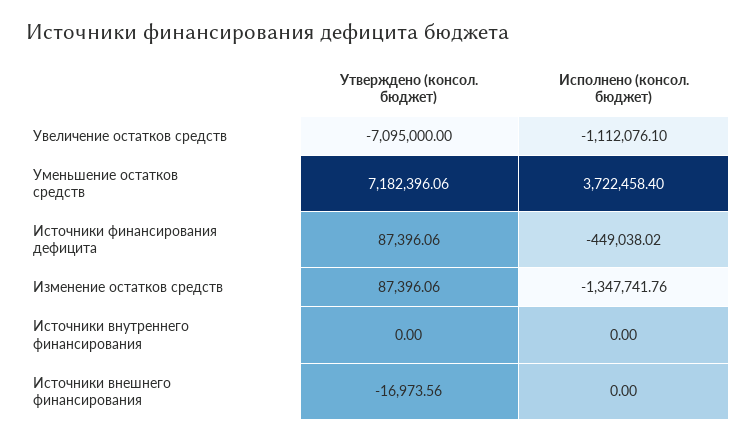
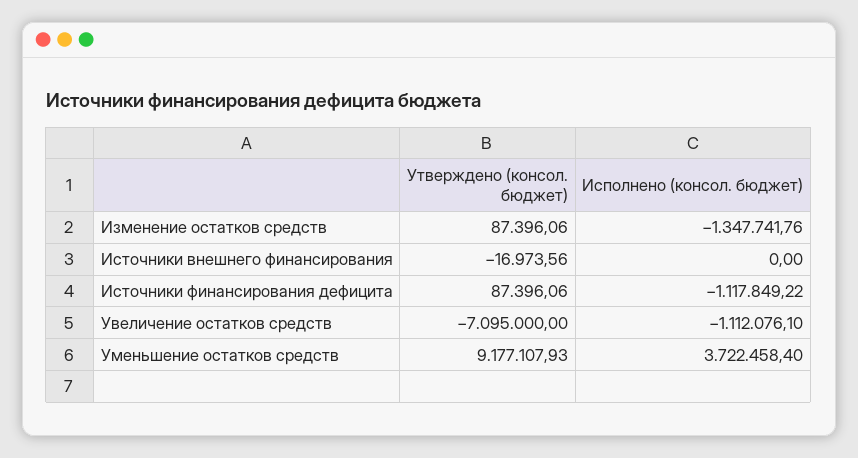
  {
    "Утверждено (консол. бюджет)": {
      "Увеличение остатков средств": -7095000,
-     "Уменьшение остатков средств": 7182396.06,
+     "Уменьшение остатков средств": 9177107.93,
      "Источники финансирования дефицита": 87396.06,
      "Изменение остатков средств": 87396.06,
-     "Источники внутреннего финансирования": 0,
      "Источники внешнего финансирования": -16973.56
    },
    "Исполнено (консол. бюджет)": {
      "Увеличение остатков средств": -1112076.1,
      "Уменьшение остатков средств": 3722458.4,
-     "Источники финансирования дефицита": -449038.02,
+     "Источники финансирования дефицита": -1117849.22,
      "Изменение остатков средств": -1347741.76,
-     "Источники внутреннего финансирования": 0,
      "Источники внешнего финансирования": 0
    }
  }

